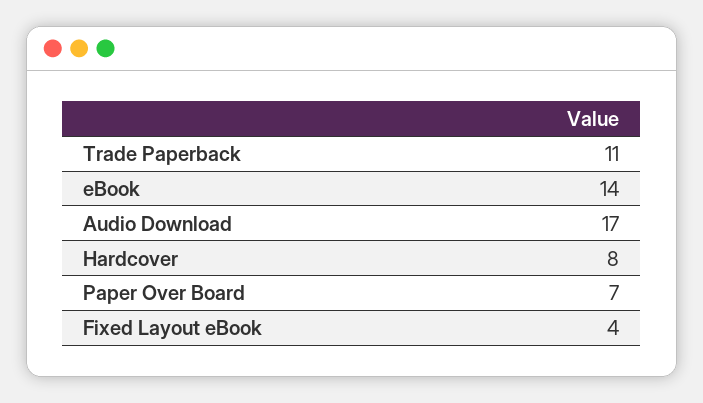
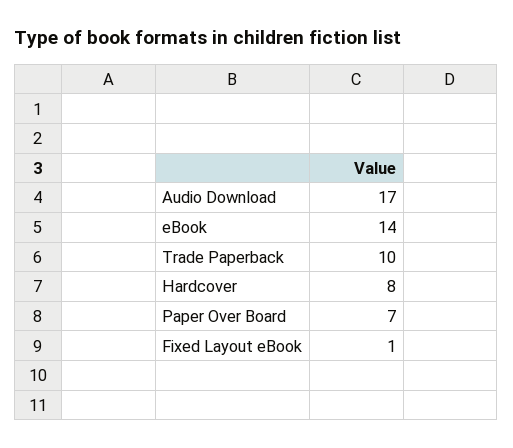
  {
-   "Trade Paperback": 11,
+   "Trade Paperback": 10,
    "eBook": 14,
    "Audio Download": 17,
    "Hardcover": 8,
    "Paper Over Board": 7,
-   "Fixed Layout eBook": 4
+   "Fixed Layout eBook": 1
  }

